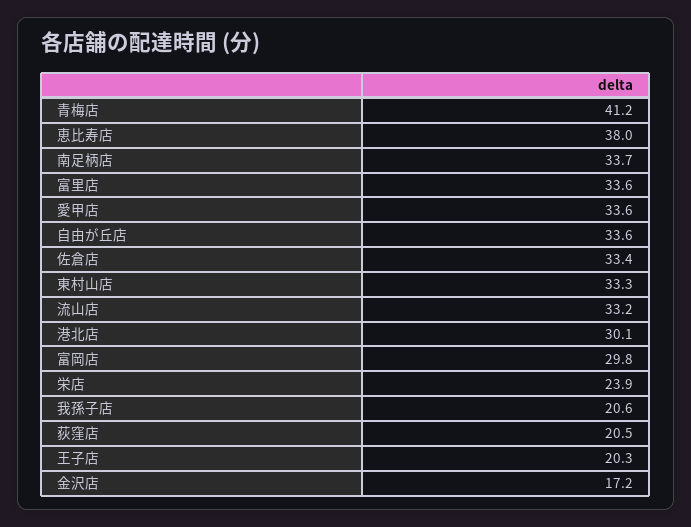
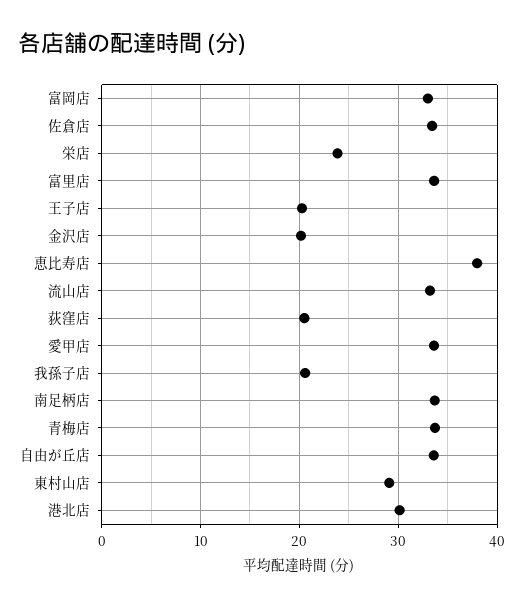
  {
-   "青梅店": 41.2,
+   "青梅店": 34,
    "恵比寿店": 38,
    "南足柄店": 33.7,
    "富里店": 33.6,
    "愛甲店": 33.6,
    "自由が丘店": 33.6,
    "佐倉店": 33.4,
-   "東村山店": 33.3,
+   "東村山店": 29,
    "流山店": 33.2,
    "港北店": 30.1,
-   "富岡店": 29.8,
+   "富岡店": 33,
    "栄店": 23.9,
    "我孫子店": 20.6,
    "荻窪店": 20.5,
    "王子店": 20.3,
-   "金沢店": 17.2
+   "金沢店": 20
  }

